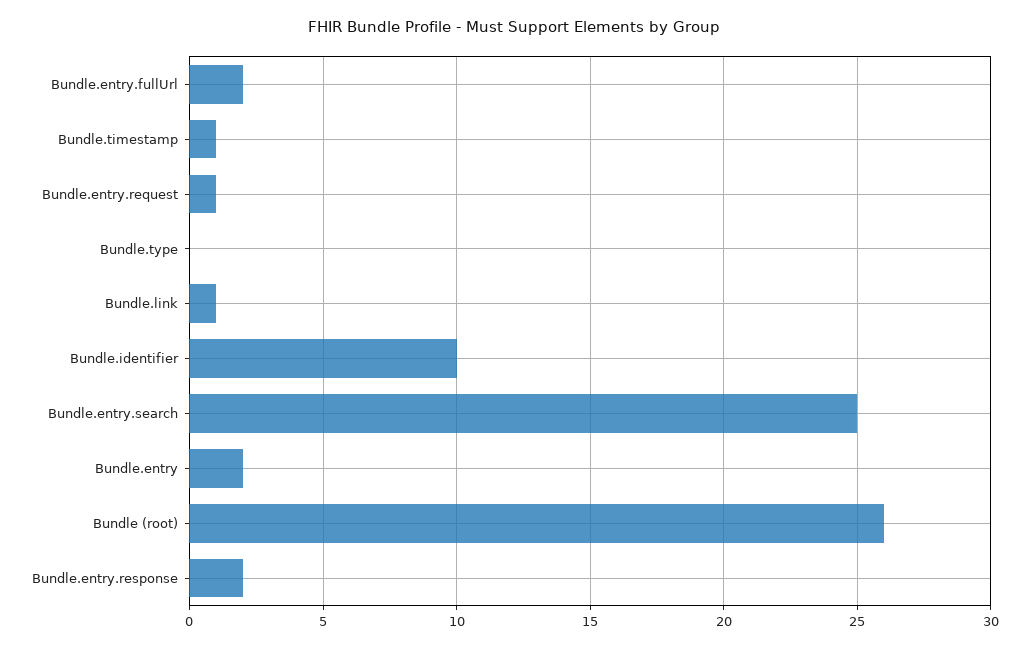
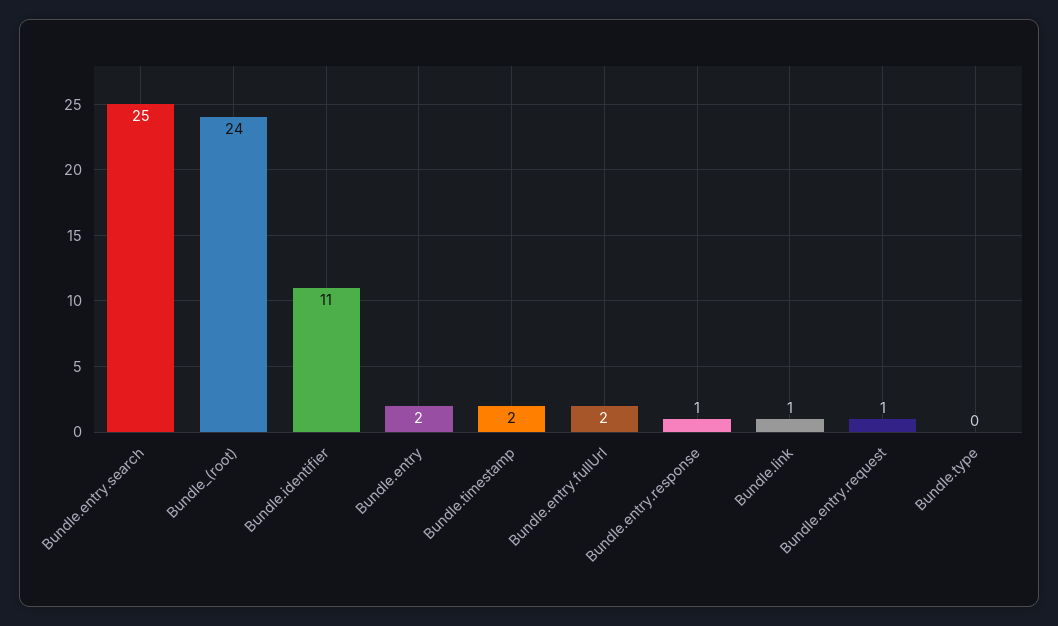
  {
    "Bundle.entry.fullUrl": 2,
-   "Bundle.timestamp": 1,
+   "Bundle.timestamp": 2,
    "Bundle.entry.request": 1,
    "Bundle.type": 0,
    "Bundle.link": 1,
-   "Bundle.identifier": 10,
+   "Bundle.identifier": 11,
    "Bundle.entry.search": 25,
    "Bundle.entry": 2,
-   "Bundle (root)": 26,
+   "Bundle (root)": 24,
-   "Bundle.entry.response": 2
+   "Bundle.entry.response": 1
  }

